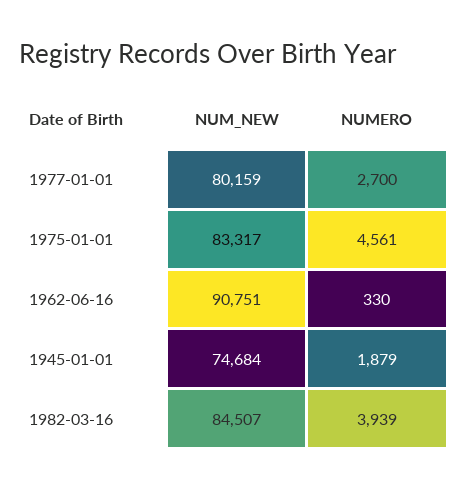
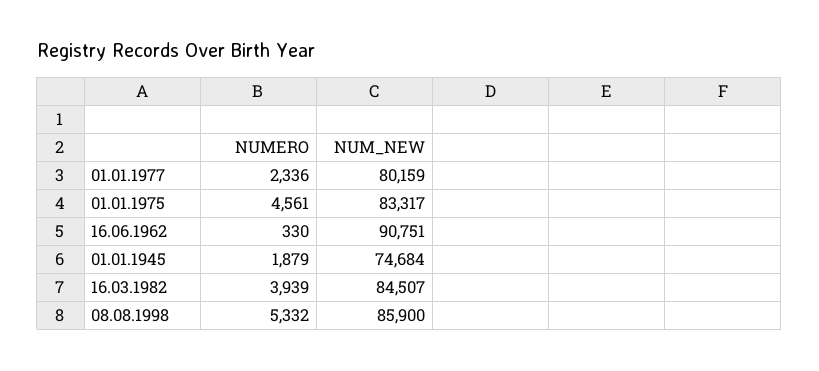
  {
    "NUM_NEW": {
      "1977-01-01": 80159,
      "1975-01-01": 83317,
      "1962-06-16": 90751,
      "1945-01-01": 74684,
-     "1982-03-16": 84507
+     "1982-03-16": 84507,
+     "08.08.1998": 85900
    },
    "NUMERO": {
-     "1977-01-01": 2700,
+     "1977-01-01": 2336,
      "1975-01-01": 4561,
      "1962-06-16": 330,
      "1945-01-01": 1879,
-     "1982-03-16": 3939
+     "1982-03-16": 3939,
+     "08.08.1998": 5332
    }
  }

